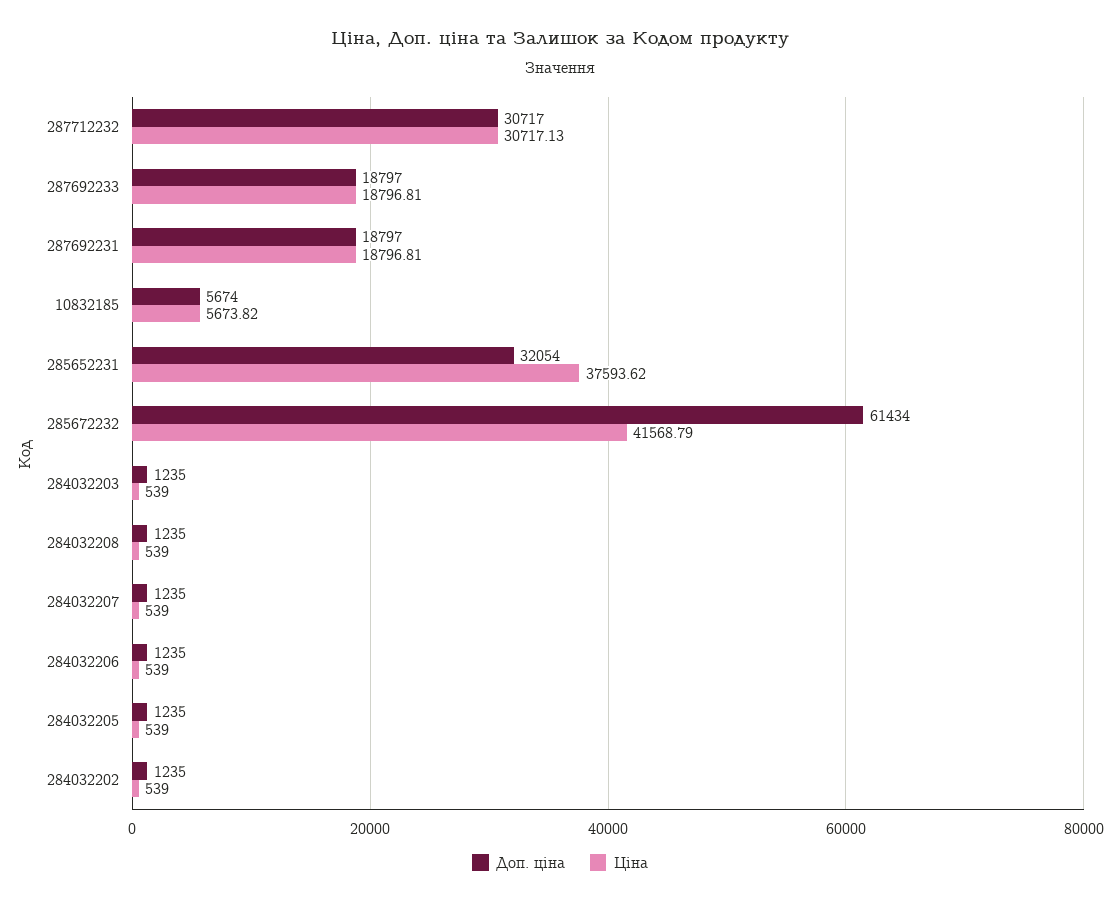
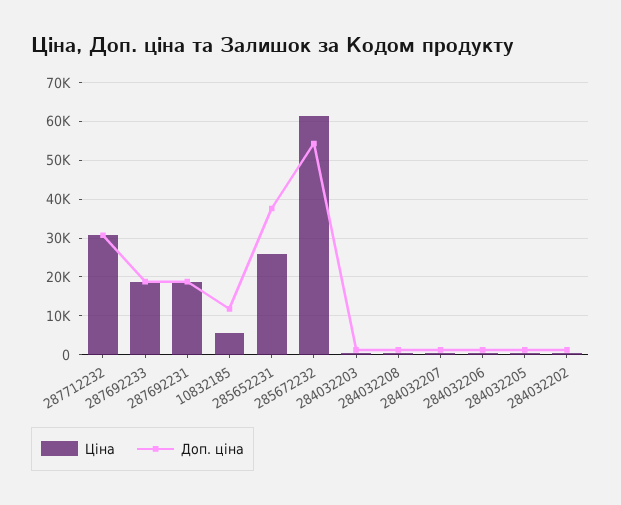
  {
    "Доп. ціна": {
      "287712232": 30717,
      "287692233": 18797,
      "287692231": 18797,
-     "10832185": 5674,
+     "10832185": 12000,
-     "285652231": 32054,
+     "285652231": 38000,
-     "285672232": 61434,
+     "285672232": 54000,
      "284032203": 1235,
      "284032208": 1235,
      "284032207": 1235,
      "284032206": 1235,
      "284032205": 1235,
      "284032202": 1235
    },
    "Ціна": {
      "287712232": 30717.13,
      "287692233": 18796.81,
      "287692231": 18796.81,
      "10832185": 5673.82,
-     "285652231": 37593.62,
+     "285652231": 26000,
-     "285672232": 41568.79,
+     "285672232": 62000,
      "284032203": 539,
      "284032208": 539,
      "284032207": 539,
      "284032206": 539,
      "284032205": 539,
      "284032202": 539
    }
  }

